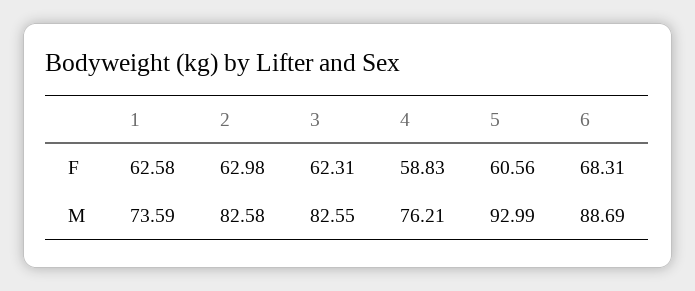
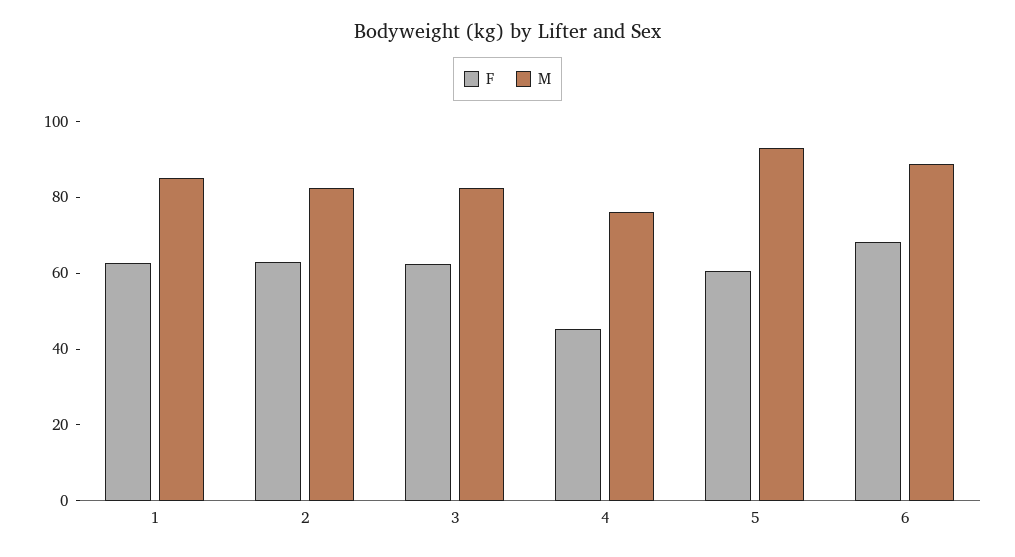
  {
    "F": {
      "1": 62.58,
      "2": 62.98,
      "3": 62.31,
-     "4": 58.83,
+     "4": 45,
      "5": 60.56,
      "6": 68.31
    },
    "M": {
-     "1": 73.59,
+     "1": 85,
      "2": 82.58,
      "3": 82.55,
      "4": 76.21,
      "5": 92.99,
      "6": 88.69
    }
  }

